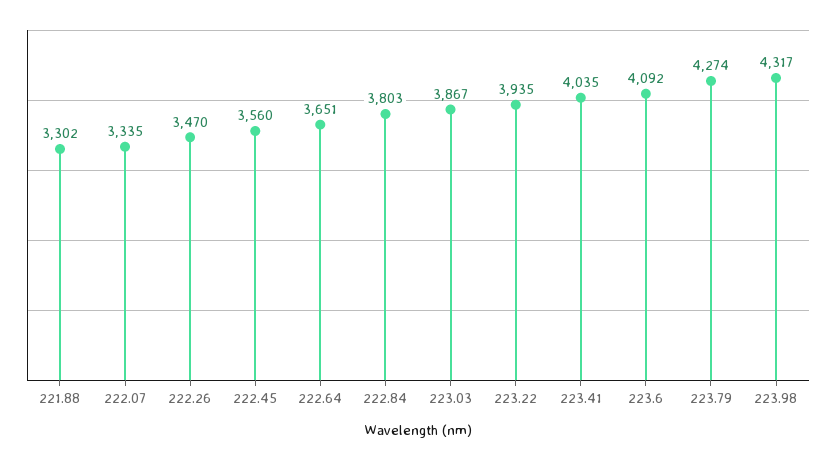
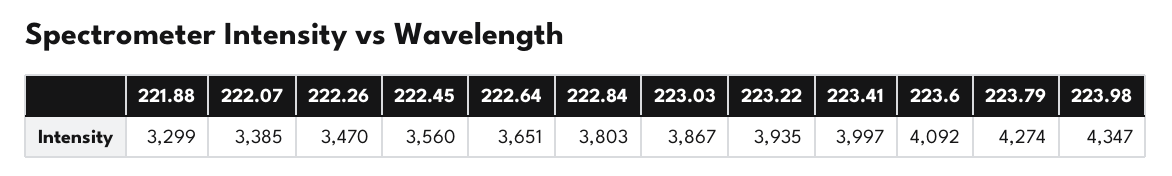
  {
-   "221.88": 3302,
+   "221.88": 3299,
-   "222.07": 3335,
+   "222.07": 3385,
    "222.26": 3470,
    "222.45": 3560,
    "222.64": 3651,
    "222.84": 3803,
    "223.03": 3867,
    "223.22": 3935,
-   "223.41": 4035,
+   "223.41": 3997,
    "223.6": 4092,
    "223.79": 4274,
-   "223.98": 4317
+   "223.98": 4347
  }

